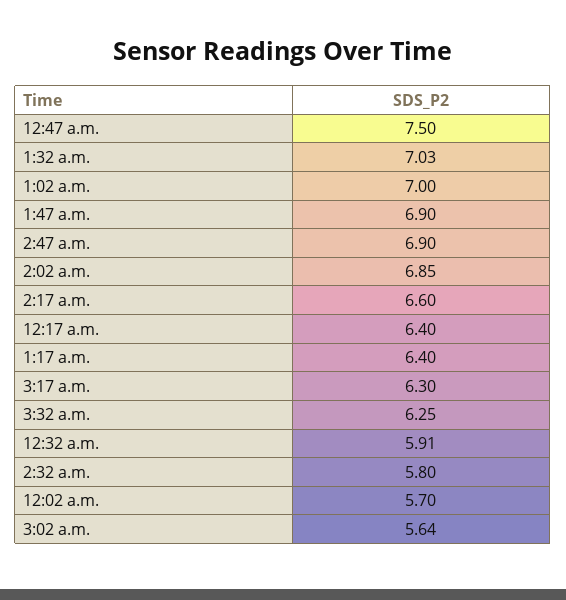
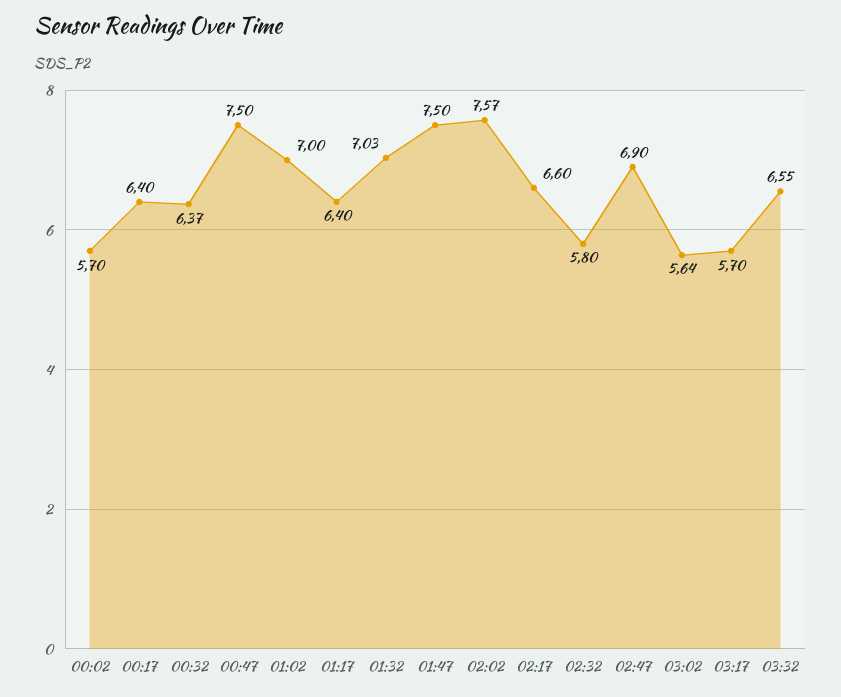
  {
    "12:47 a.m.": 7.5,
    "1:32 a.m.": 7.03,
    "1:02 a.m.": 7,
-   "1:47 a.m.": 6.9,
+   "1:47 a.m.": 7.5,
    "2:47 a.m.": 6.9,
-   "2:02 a.m.": 6.85,
+   "2:02 a.m.": 7.57,
    "2:17 a.m.": 6.6,
    "12:17 a.m.": 6.4,
    "1:17 a.m.": 6.4,
-   "3:17 a.m.": 6.3,
+   "3:17 a.m.": 5.7,
-   "3:32 a.m.": 6.25,
+   "3:32 a.m.": 6.55,
-   "12:32 a.m.": 5.91,
+   "12:32 a.m.": 6.37,
    "2:32 a.m.": 5.8,
    "12:02 a.m.": 5.7,
    "3:02 a.m.": 5.64
  }

